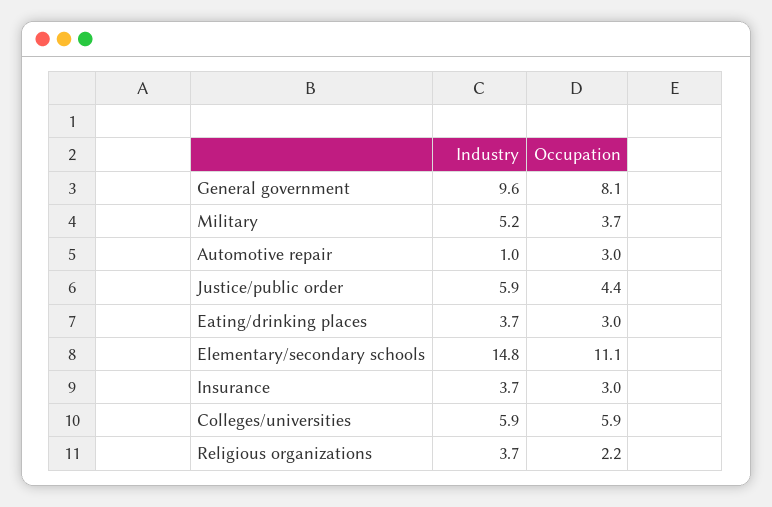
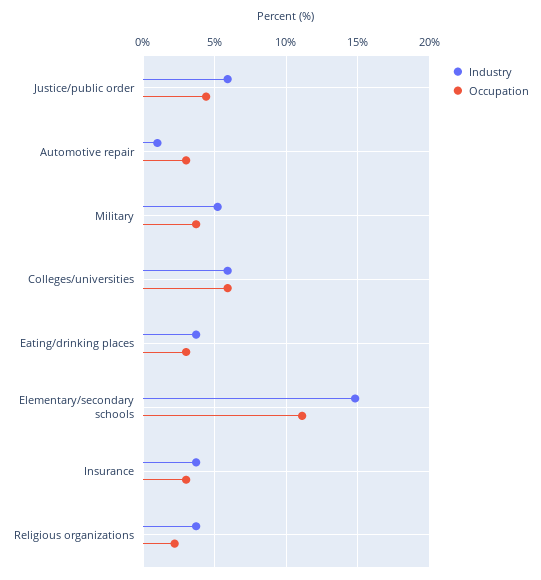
  {
    "Industry": {
-     "General government": 9.6,
      "Military": 5.2,
      "Automotive repair": 1,
      "Justice/public order": 5.9,
      "Eating/drinking places": 3.7,
      "Elementary/secondary schools": 14.8,
      "Insurance": 3.7,
      "Colleges/universities": 5.9,
      "Religious organizations": 3.7
    },
    "Occupation": {
-     "General government": 8.1,
      "Military": 3.7,
      "Automotive repair": 3,
      "Justice/public order": 4.4,
      "Eating/drinking places": 3,
      "Elementary/secondary schools": 11.1,
      "Insurance": 3,
      "Colleges/universities": 5.9,
      "Religious organizations": 2.2
    }
  }

